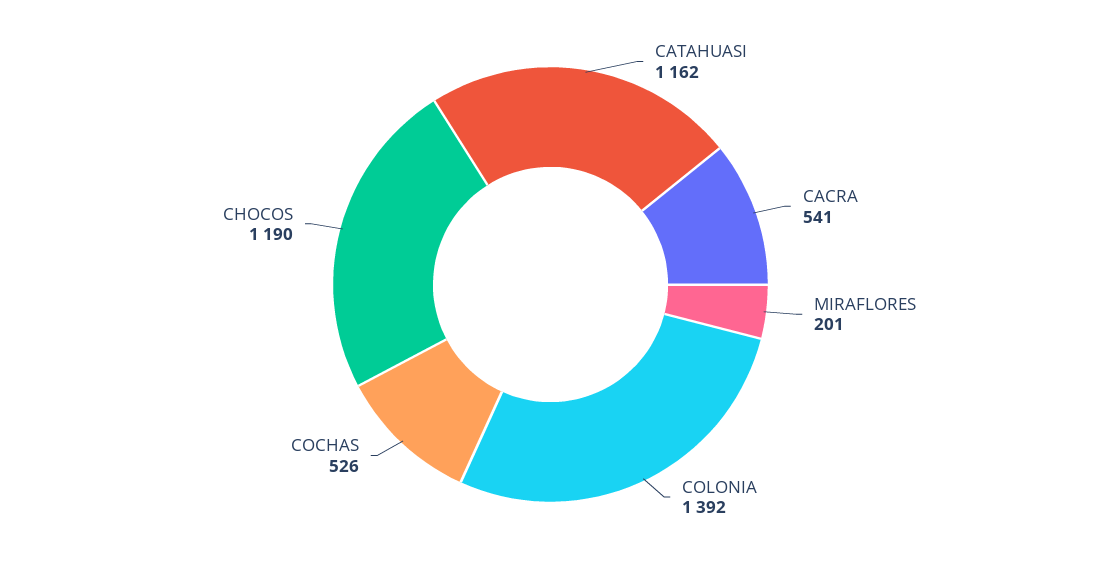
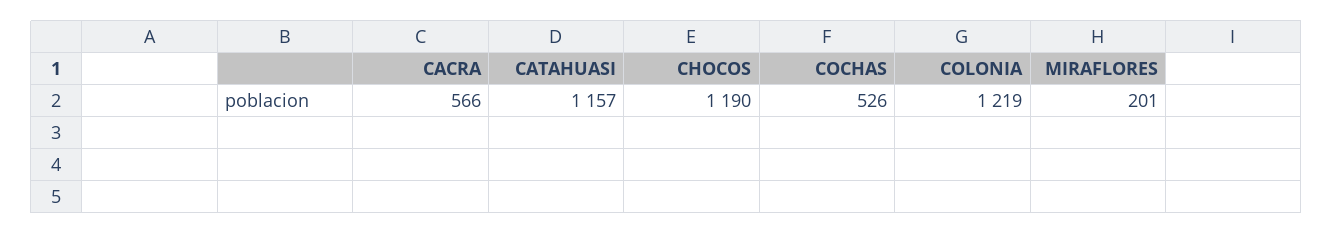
  {
-   "CATAHUASI": 1162,
+   "CATAHUASI": 1157,
-   "CACRA": 541,
+   "CACRA": 566,
    "MIRAFLORES": 201,
-   "COLONIA": 1392,
+   "COLONIA": 1219,
    "COCHAS": 526,
    "CHOCOS": 1190
  }

